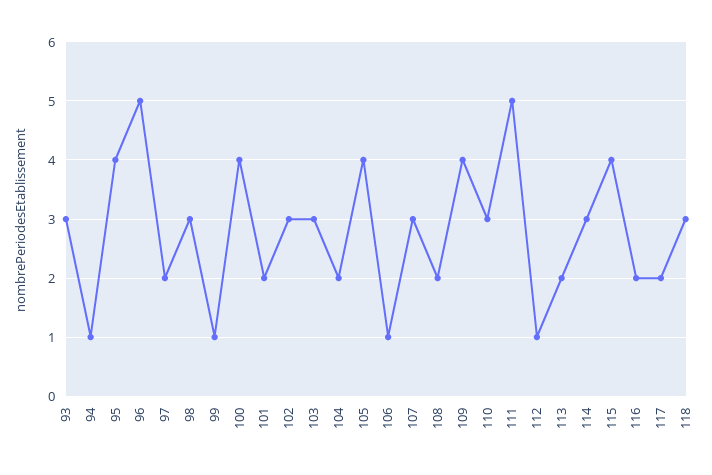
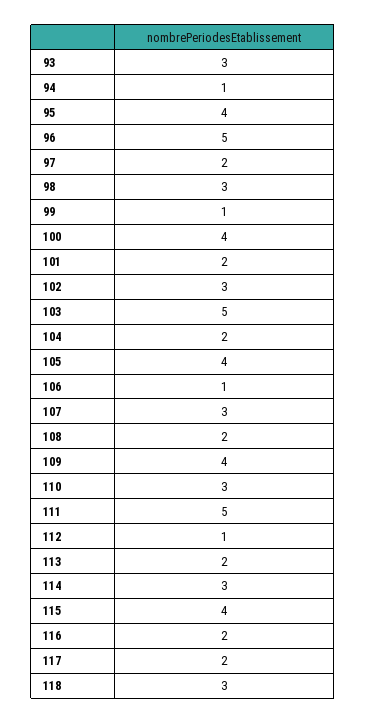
  {
    "93": 3,
    "94": 1,
    "95": 4,
    "96": 5,
    "97": 2,
    "98": 3,
    "99": 1,
    "100": 4,
    "101": 2,
    "102": 3,
-   "103": 3,
+   "103": 5,
    "104": 2,
    "105": 4,
    "106": 1,
    "107": 3,
    "108": 2,
    "109": 4,
    "110": 3,
    "111": 5,
    "112": 1,
    "113": 2,
    "114": 3,
    "115": 4,
    "116": 2,
    "117": 2,
    "118": 3
  }

